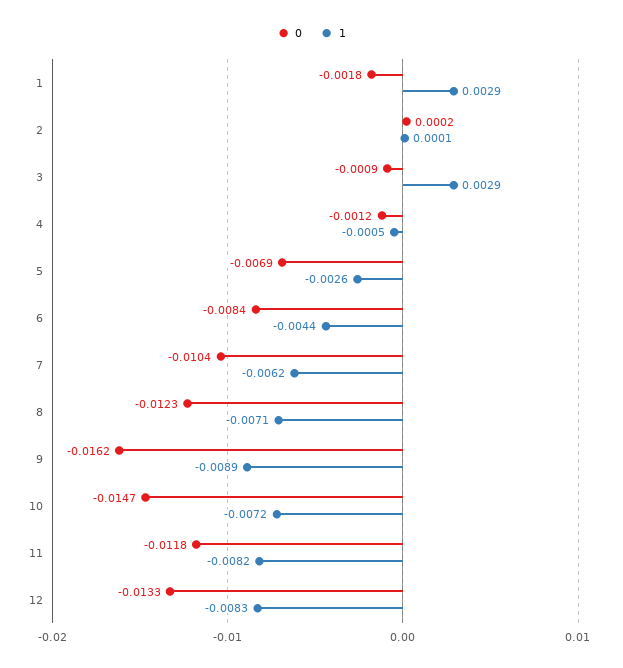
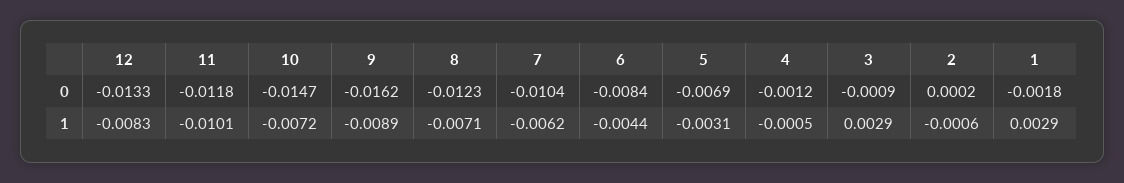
  {
    "0": {
      "1": -0.0018,
      "2": 0.0002,
      "3": -0.0009,
      "4": -0.0012,
      "5": -0.0069,
      "6": -0.0084,
      "7": -0.0104,
      "8": -0.0123,
      "9": -0.0162,
      "10": -0.0147,
      "11": -0.0118,
      "12": -0.0133
    },
    "1": {
      "1": 0.0029,
-     "2": 0.0001,
+     "2": -0.0006,
      "3": 0.0029,
      "4": -0.0005,
-     "5": -0.0026,
+     "5": -0.0031,
      "6": -0.0044,
      "7": -0.0062,
      "8": -0.0071,
      "9": -0.0089,
      "10": -0.0072,
-     "11": -0.0082,
+     "11": -0.0101,
      "12": -0.0083
    }
  }

